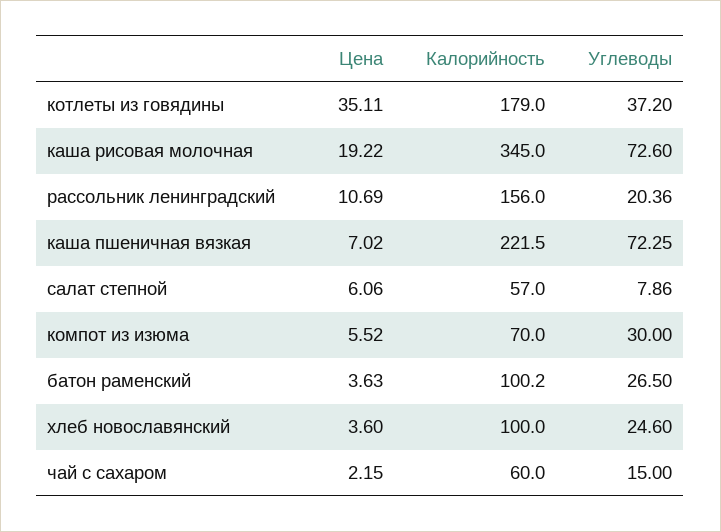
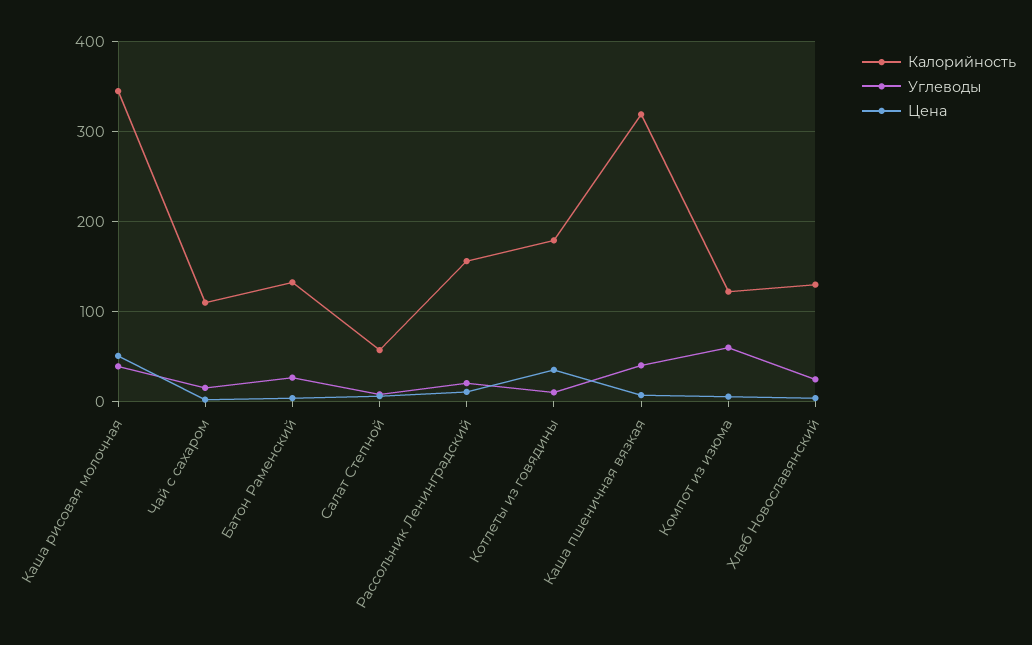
  {
    "Цена": {
      "котлеты из говядины": 35.11,
-     "каша рисовая молочная": 19.22,
+     "каша рисовая молочная": 50,
      "рассольник ленинградский": 10.69,
      "каша пшеничная вязкая": 7.02,
      "салат степной": 6.06,
      "компот из изюма": 5.52,
      "батон раменский": 3.63,
      "хлеб новославянский": 3.6,
      "чай с сахаром": 2.15
    },
    "Калорийность": {
      "котлеты из говядины": 179,
      "каша рисовая молочная": 345,
      "рассольник ленинградский": 156,
-     "каша пшеничная вязкая": 221.5,
+     "каша пшеничная вязкая": 320,
      "салат степной": 57,
-     "компот из изюма": 70,
+     "компот из изюма": 120,
-     "батон раменский": 100.2,
+     "батон раменский": 130,
-     "хлеб новославянский": 100,
+     "хлеб новославянский": 130,
-     "чай с сахаром": 60
+     "чай с сахаром": 110
    },
    "Углеводы": {
-     "котлеты из говядины": 37.2,
+     "котлеты из говядины": 10,
-     "каша рисовая молочная": 72.6,
+     "каша рисовая молочная": 40,
      "рассольник ленинградский": 20.36,
-     "каша пшеничная вязкая": 72.25,
+     "каша пшеничная вязкая": 40,
      "салат степной": 7.86,
-     "компот из изюма": 30,
+     "компот из изюма": 60,
      "батон раменский": 26.5,
      "хлеб новославянский": 24.6,
      "чай с сахаром": 15
    }
  }

